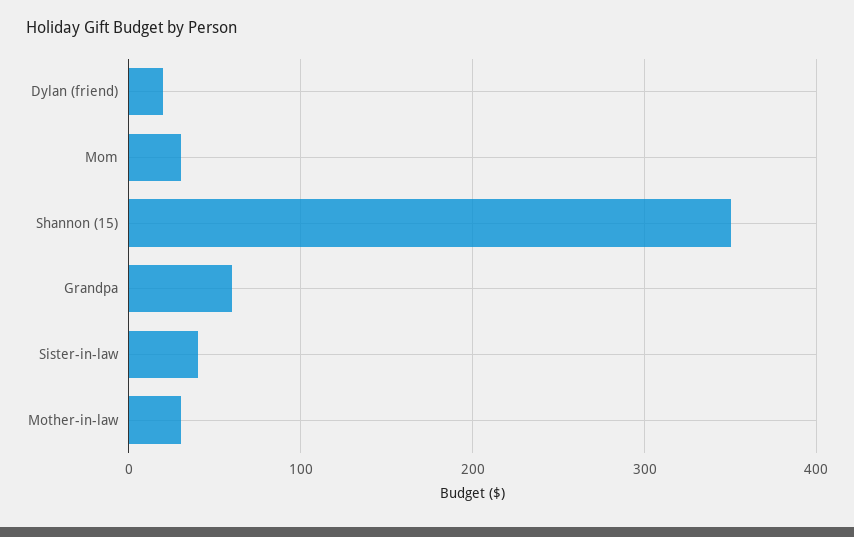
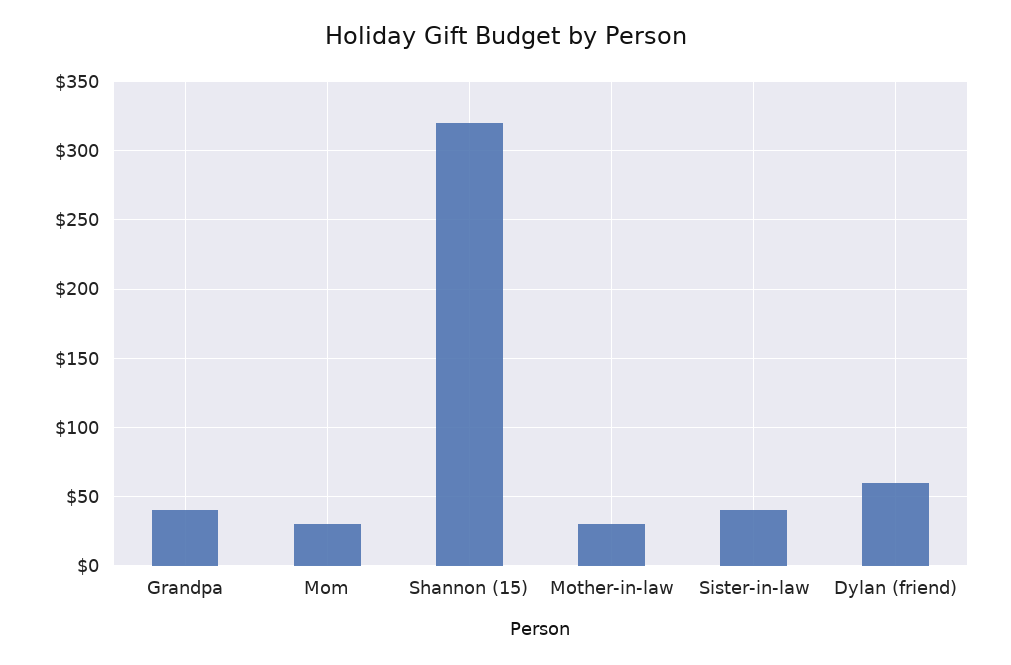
  {
-   "Dylan (friend)": 20,
+   "Dylan (friend)": 60,
    "Mom": 30,
-   "Shannon (15)": 350,
+   "Shannon (15)": 320,
-   "Grandpa": 60,
+   "Grandpa": 40,
    "Sister-in-law": 40,
    "Mother-in-law": 30
  }

